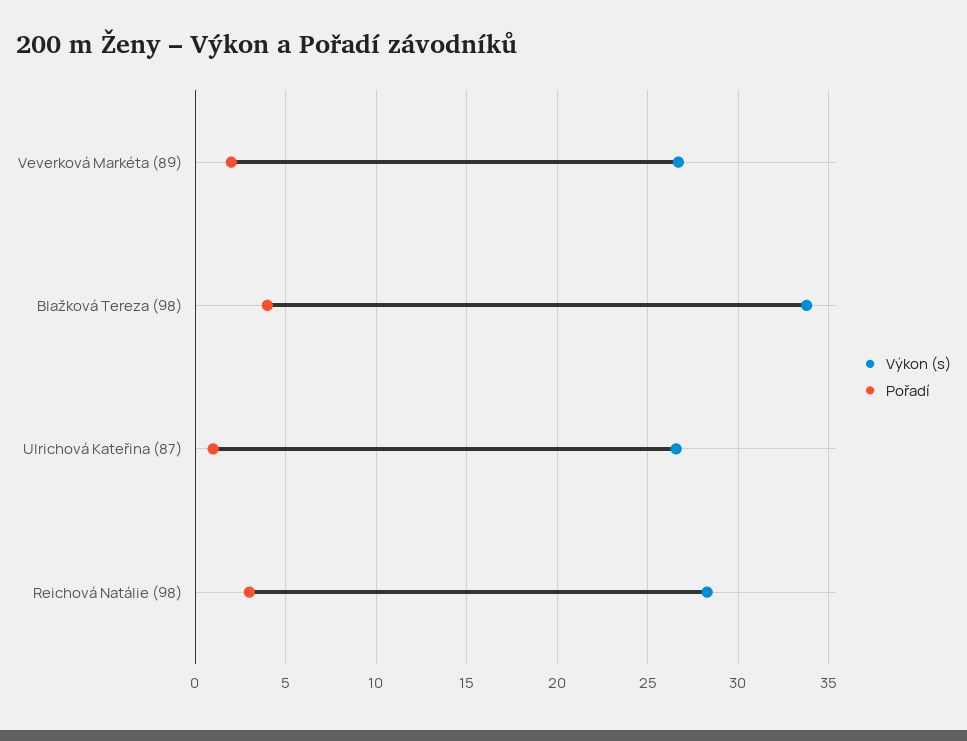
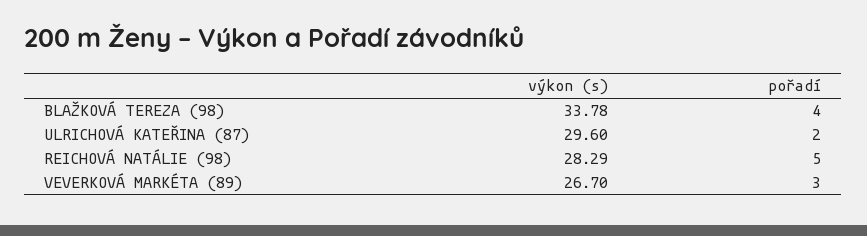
  {
    "Výkon (s)": {
      "Veverková Markéta (89)": 26.7,
      "Blažková Tereza (98)": 33.78,
-     "Ulrichová Kateřina (87)": 26.5,
+     "Ulrichová Kateřina (87)": 29.6,
      "Reichová Natálie (98)": 28.29
    },
    "Pořadí": {
-     "Veverková Markéta (89)": 2,
+     "Veverková Markéta (89)": 3,
      "Blažková Tereza (98)": 4,
-     "Ulrichová Kateřina (87)": 1,
+     "Ulrichová Kateřina (87)": 2,
-     "Reichová Natálie (98)": 3
+     "Reichová Natálie (98)": 5
    }
  }

